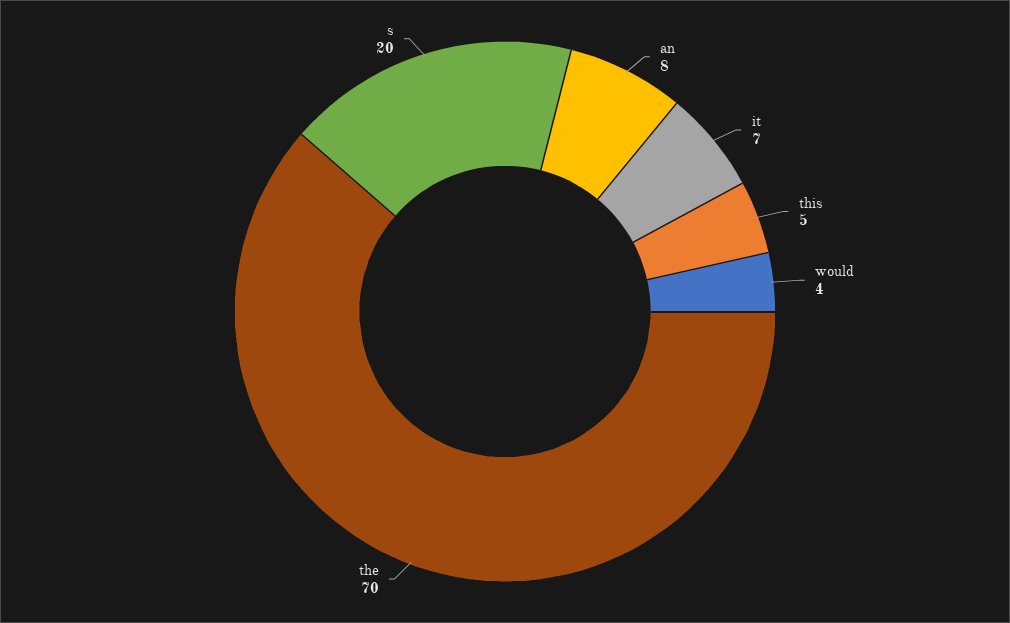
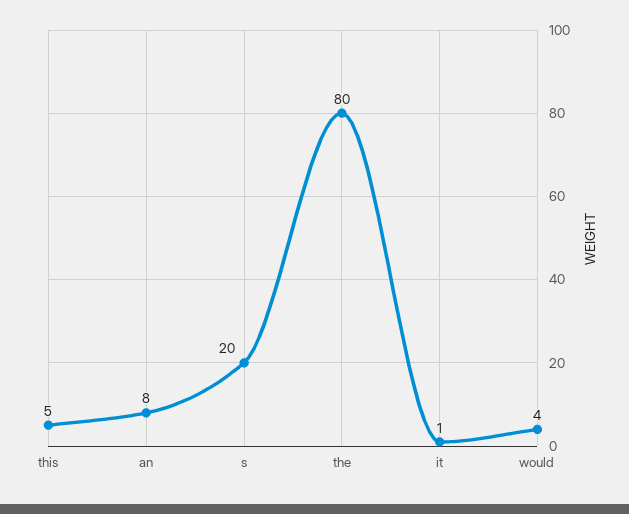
  {
    "an": 8,
-   "it": 7,
+   "it": 1,
    "this": 5,
    "would": 4,
-   "the": 70,
+   "the": 80,
    "s": 20
  }

